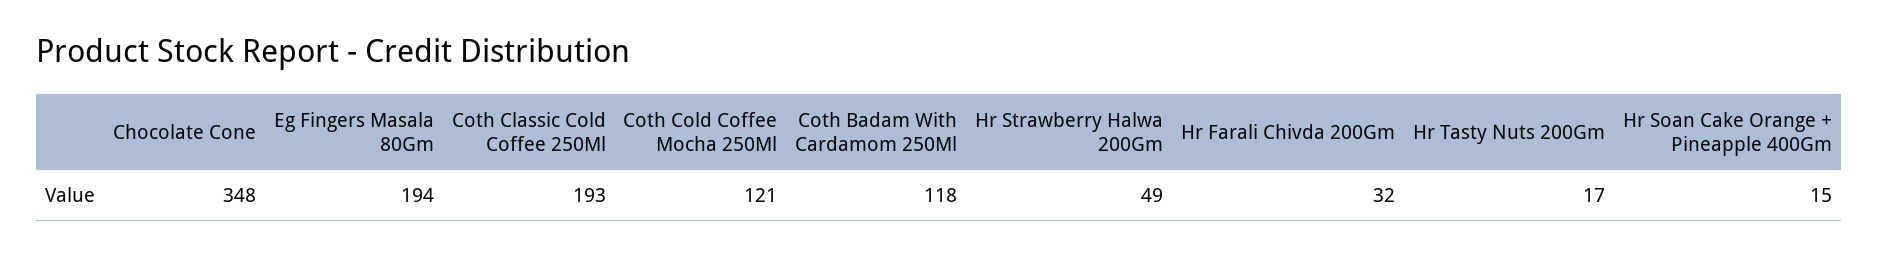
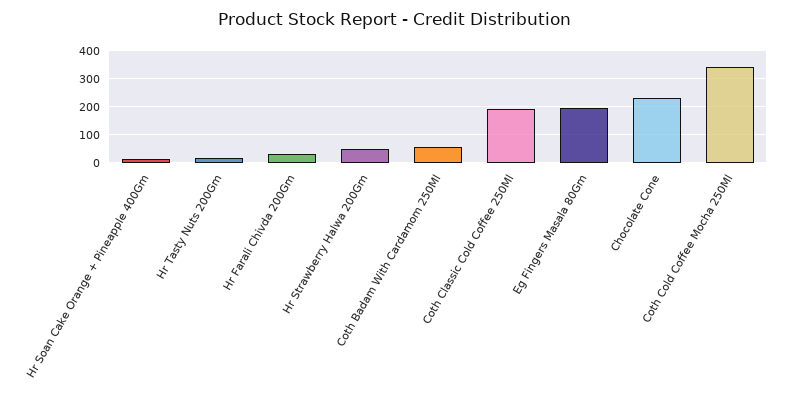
  {
-   "Chocolate Cone": 348,
+   "Chocolate Cone": 225,
    "Eg Fingers Masala 80Gm": 194,
    "Coth Classic Cold Coffee 250Ml": 193,
-   "Coth Cold Coffee Mocha 250Ml": 121,
+   "Coth Cold Coffee Mocha 250Ml": 350,
-   "Coth Badam With Cardamom 250Ml": 118,
+   "Coth Badam With Cardamom 250Ml": 50,
    "Hr Strawberry Halwa 200Gm": 49,
    "Hr Farali Chivda 200Gm": 32,
    "Hr Tasty Nuts 200Gm": 17,
    "Hr Soan Cake Orange + Pineapple 400Gm": 15
  }

